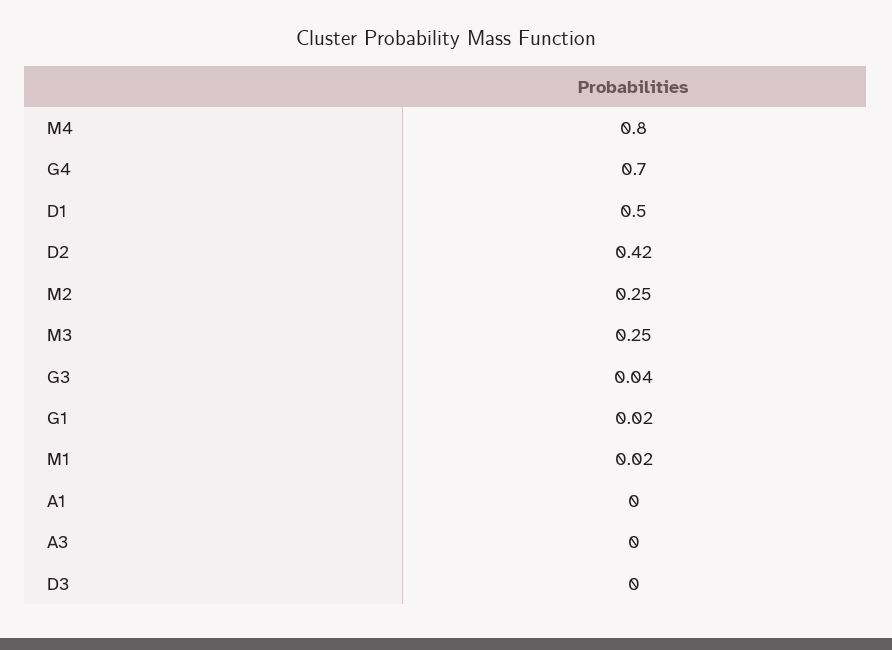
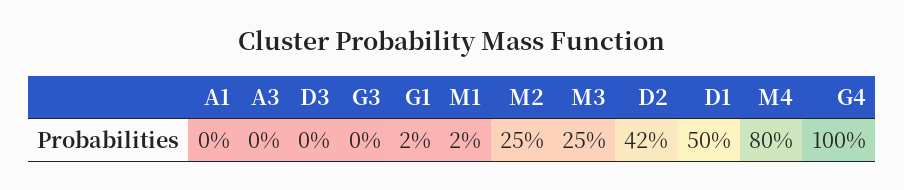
  {
    "M4": 0.8,
-   "G4": 0.7,
+   "G4": 1,
    "D1": 0.5,
    "D2": 0.42,
    "M2": 0.25,
    "M3": 0.25,
-   "G3": 0.04,
+   "G3": 0,
    "G1": 0.02,
    "M1": 0.02,
    "A1": 0,
    "A3": 0,
    "D3": 0
  }

